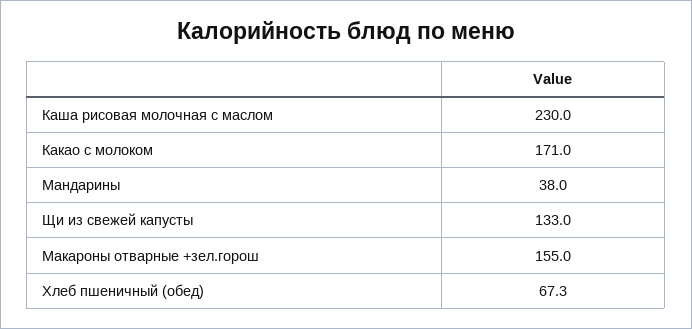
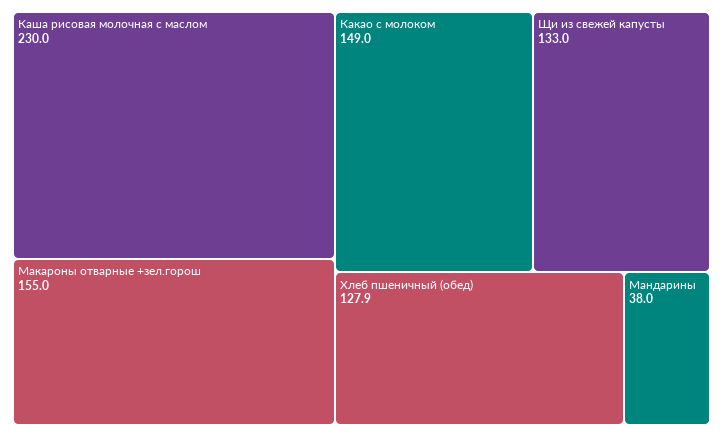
  {
    "Каша рисовая молочная с маслом": 230,
-   "Какао с молоком": 171,
+   "Какао с молоком": 149,
    "Мандарины": 38,
    "Щи из свежей капусты": 133,
    "Макароны отварные +зел.горош": 155,
-   "Хлеб пшеничный (обед)": 67.3
+   "Хлеб пшеничный (обед)": 127.9
  }

